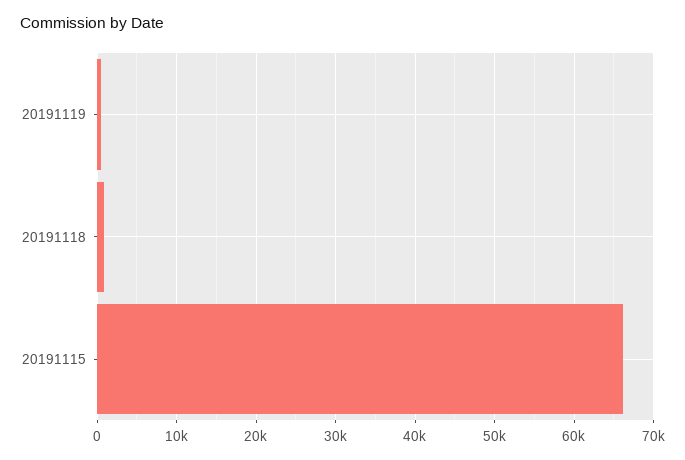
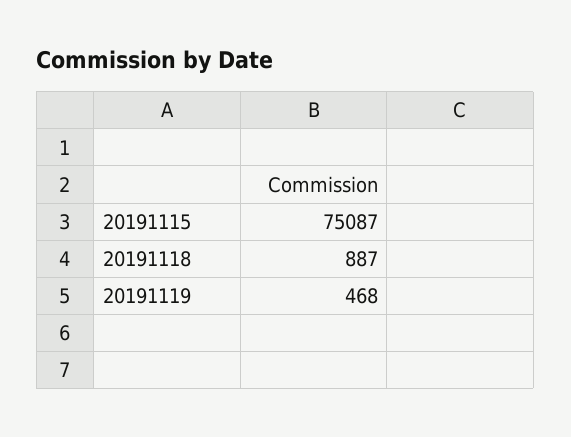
  {
    "20191119": 468,
    "20191118": 887,
-   "20191115": 66000
+   "20191115": 75087
  }

